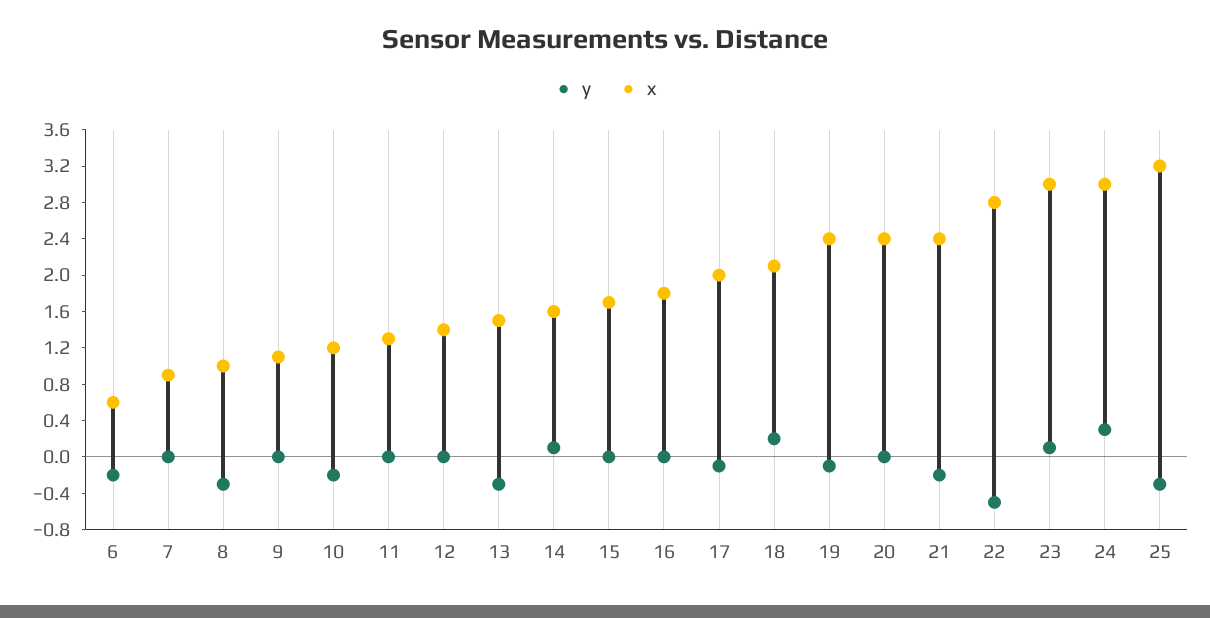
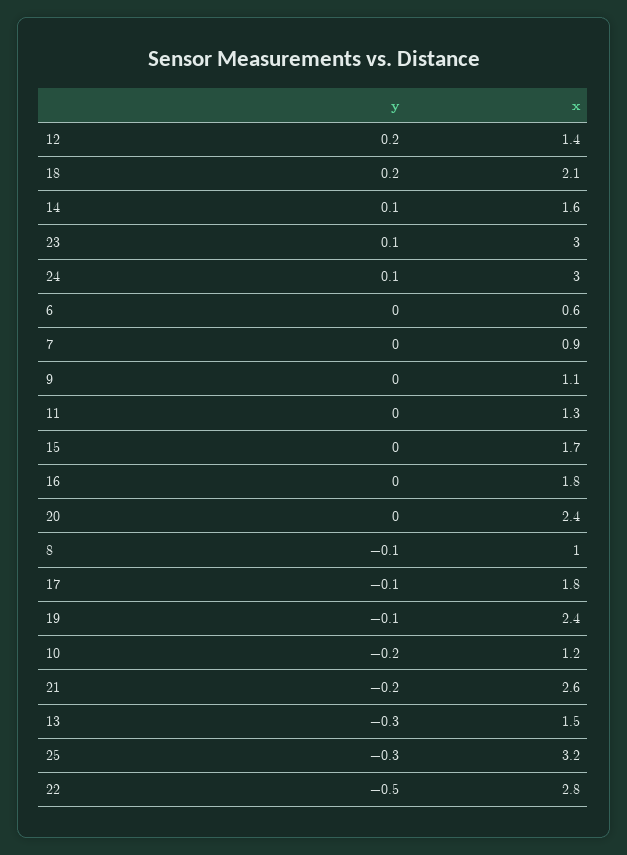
  {
    "y": {
-     "6": -0.2,
+     "6": 0,
      "7": 0,
-     "8": -0.3,
+     "8": -0.1,
      "9": 0,
      "10": -0.2,
      "11": 0,
-     "12": 0,
+     "12": 0.2,
      "13": -0.3,
      "14": 0.1,
      "15": 0,
      "16": 0,
      "17": -0.1,
      "18": 0.2,
      "19": -0.1,
      "20": 0,
      "21": -0.2,
      "22": -0.5,
      "23": 0.1,
-     "24": 0.3,
+     "24": 0.1,
      "25": -0.3
    },
    "x": {
      "6": 0.6,
      "7": 0.9,
      "8": 1,
      "9": 1.1,
      "10": 1.2,
      "11": 1.3,
      "12": 1.4,
      "13": 1.5,
      "14": 1.6,
      "15": 1.7,
      "16": 1.8,
-     "17": 2,
+     "17": 1.8,
      "18": 2.1,
      "19": 2.4,
      "20": 2.4,
-     "21": 2.4,
+     "21": 2.6,
      "22": 2.8,
      "23": 3,
      "24": 3,
      "25": 3.2
    }
  }

